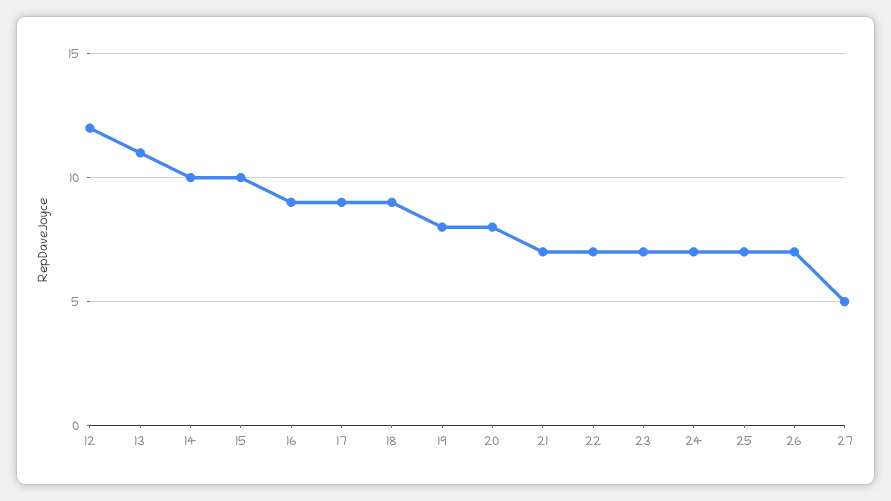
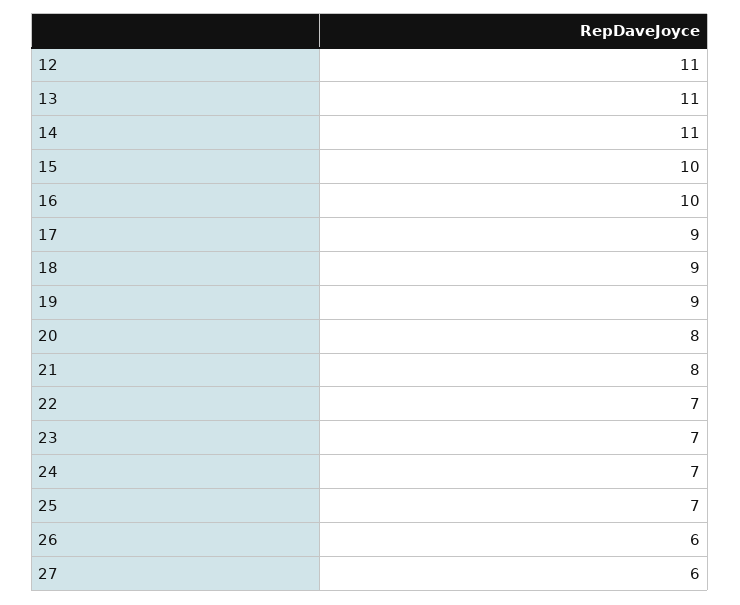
  {
-   "12": 12,
+   "12": 11,
    "13": 11,
-   "14": 10,
+   "14": 11,
    "15": 10,
-   "16": 9,
+   "16": 10,
    "17": 9,
    "18": 9,
-   "19": 8,
+   "19": 9,
    "20": 8,
-   "21": 7,
+   "21": 8,
    "22": 7,
    "23": 7,
    "24": 7,
    "25": 7,
-   "26": 7,
+   "26": 6,
-   "27": 5
+   "27": 6
  }

